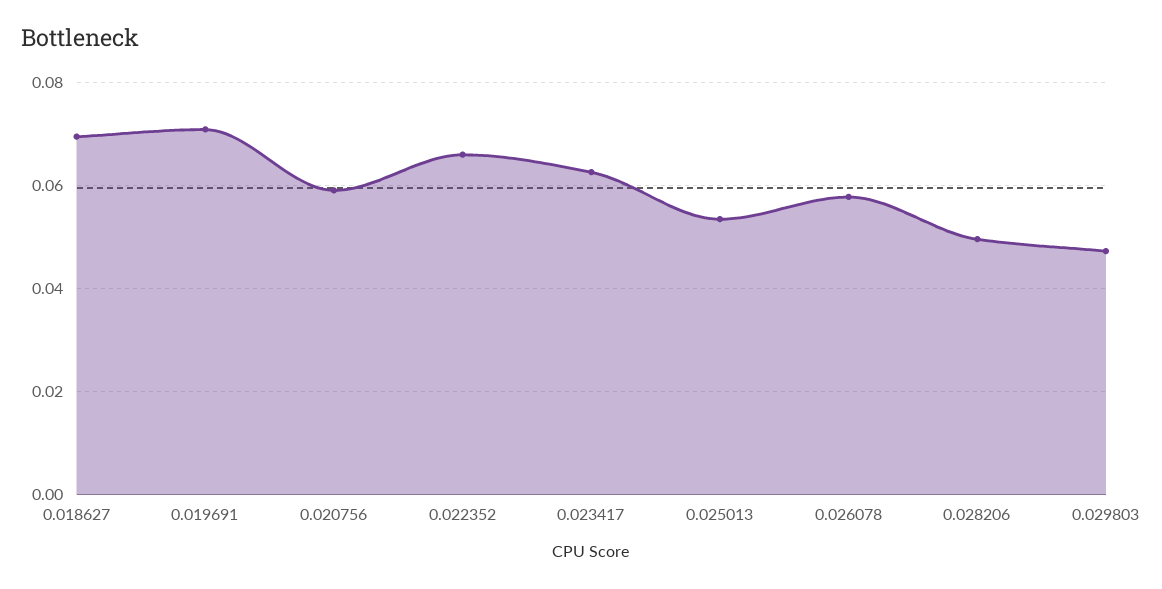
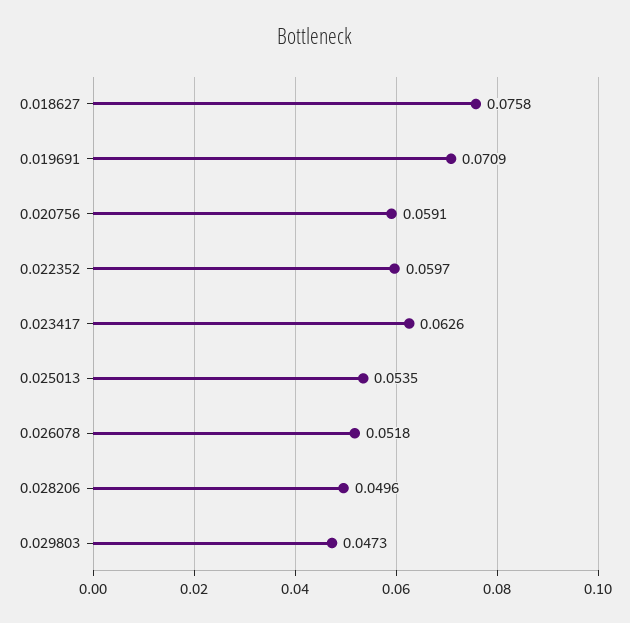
  {
-   "0.018627": 0.07,
+   "0.018627": 0.0758,
    "0.019691": 0.0709,
    "0.020756": 0.0591,
-   "0.022352": 0.066,
+   "0.022352": 0.0597,
    "0.023417": 0.0626,
    "0.025013": 0.0535,
-   "0.026078": 0.058,
+   "0.026078": 0.0518,
    "0.028206": 0.0496,
    "0.029803": 0.0473
  }

